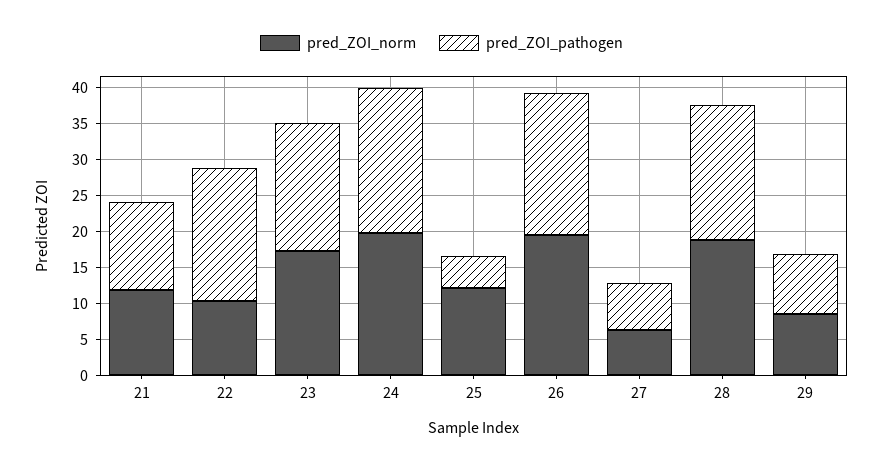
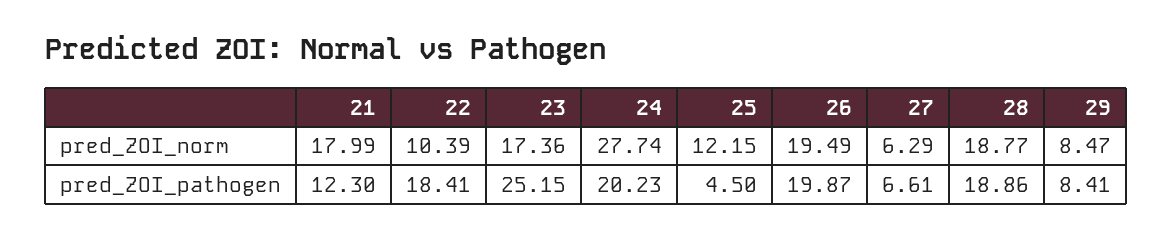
  {
    "pred_ZOI_norm": {
-     "21": 12.5,
+     "21": 17.99,
      "22": 10.39,
      "23": 17.36,
-     "24": 20,
+     "24": 27.74,
      "25": 12.15,
      "26": 19.49,
      "27": 6.29,
      "28": 18.77,
      "29": 8.47
    },
    "pred_ZOI_pathogen": {
      "21": 12.3,
      "22": 18.41,
-     "23": 17.5,
+     "23": 25.15,
      "24": 20.23,
      "25": 4.5,
      "26": 19.87,
      "27": 6.61,
      "28": 18.86,
      "29": 8.41
    }
  }

